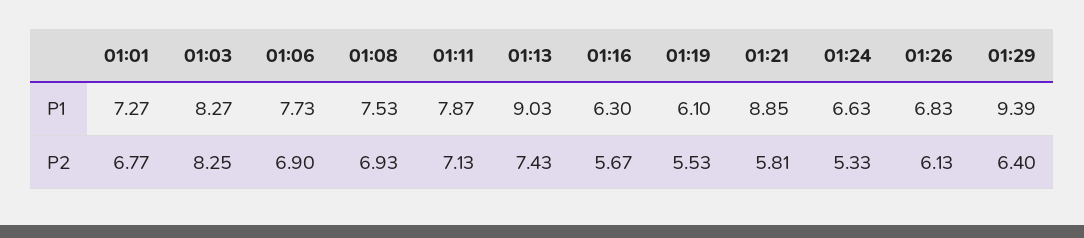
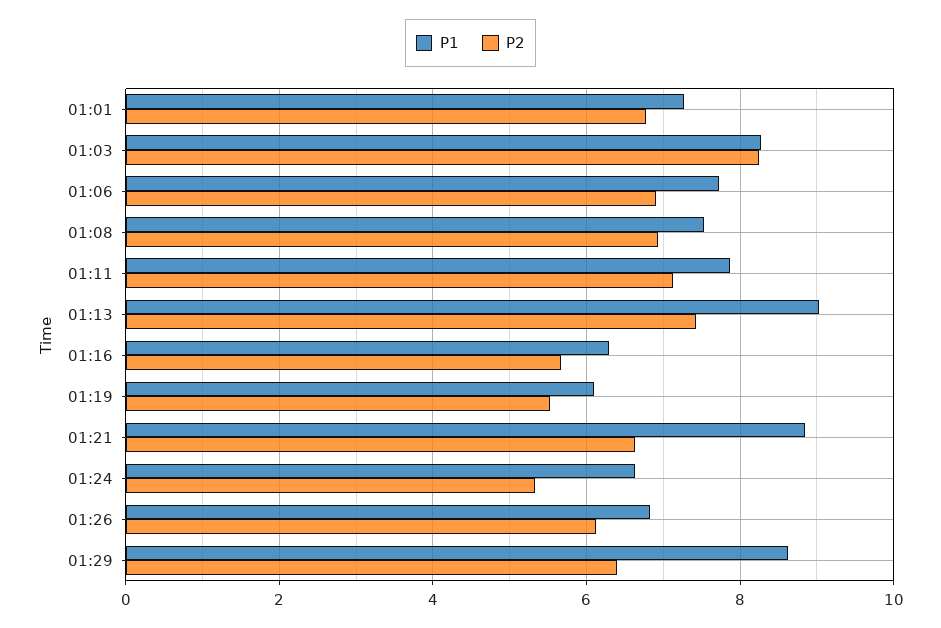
  {
    "P1": {
      "01:01": 7.27,
      "01:03": 8.27,
      "01:06": 7.73,
      "01:08": 7.53,
      "01:11": 7.87,
      "01:13": 9.03,
      "01:16": 6.3,
      "01:19": 6.1,
      "01:21": 8.85,
      "01:24": 6.63,
      "01:26": 6.83,
-     "01:29": 9.39
+     "01:29": 8.6
    },
    "P2": {
      "01:01": 6.77,
      "01:03": 8.25,
      "01:06": 6.9,
      "01:08": 6.93,
      "01:11": 7.13,
      "01:13": 7.43,
      "01:16": 5.67,
      "01:19": 5.53,
-     "01:21": 5.81,
+     "01:21": 6.6,
      "01:24": 5.33,
      "01:26": 6.13,
      "01:29": 6.4
    }
  }

